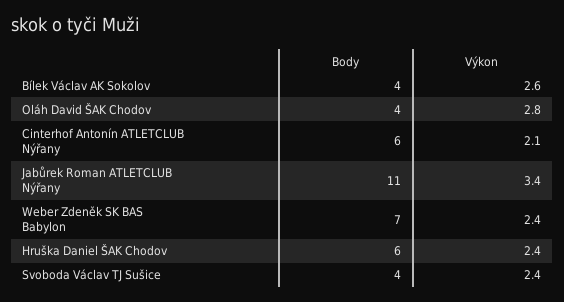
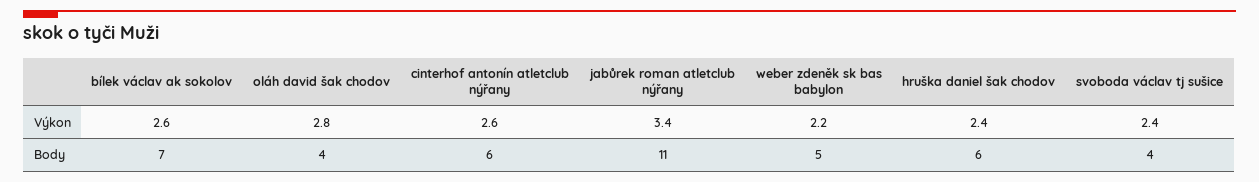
  {
    "Body": {
-     "Bílek Václav AK Sokolov": 4,
+     "Bílek Václav AK Sokolov": 7,
      "Oláh David ŠAK Chodov": 4,
      "Cinterhof Antonín ATLETCLUB Nýřany": 6,
      "Jabůrek Roman ATLETCLUB Nýřany": 11,
-     "Weber Zdeněk SK BAS Babylon": 7,
+     "Weber Zdeněk SK BAS Babylon": 5,
      "Hruška Daniel ŠAK Chodov": 6,
      "Svoboda Václav TJ Sušice": 4
    },
    "Výkon": {
      "Bílek Václav AK Sokolov": 2.6,
      "Oláh David ŠAK Chodov": 2.8,
-     "Cinterhof Antonín ATLETCLUB Nýřany": 2.1,
+     "Cinterhof Antonín ATLETCLUB Nýřany": 2.6,
      "Jabůrek Roman ATLETCLUB Nýřany": 3.4,
-     "Weber Zdeněk SK BAS Babylon": 2.4,
+     "Weber Zdeněk SK BAS Babylon": 2.2,
      "Hruška Daniel ŠAK Chodov": 2.4,
      "Svoboda Václav TJ Sušice": 2.4
    }
  }

